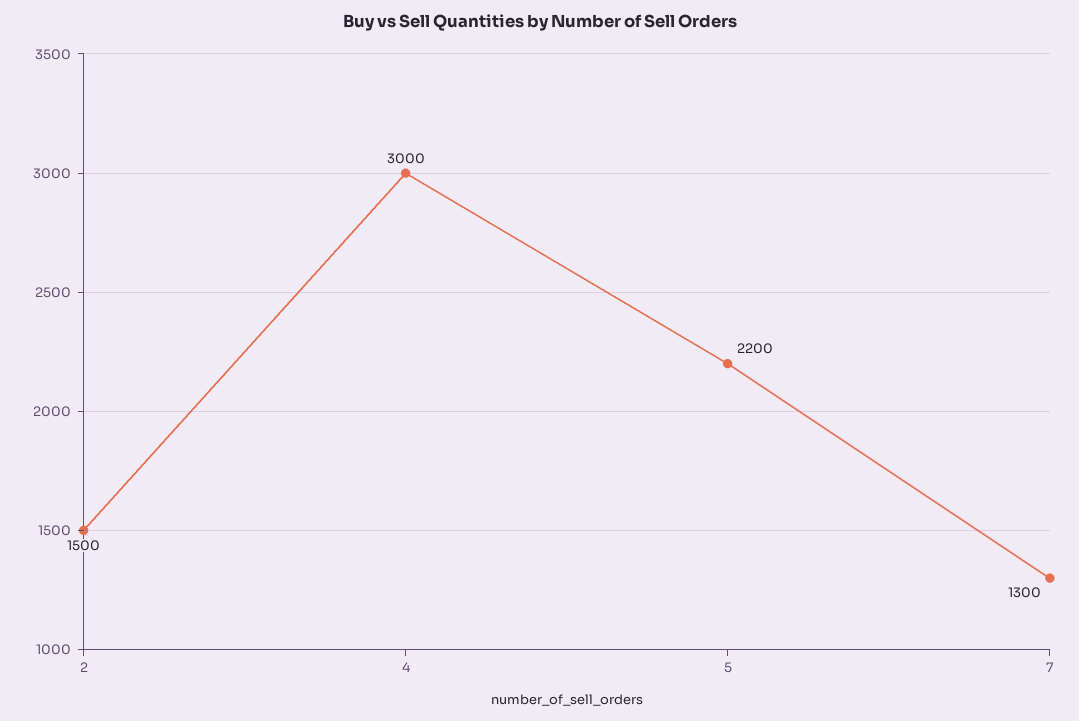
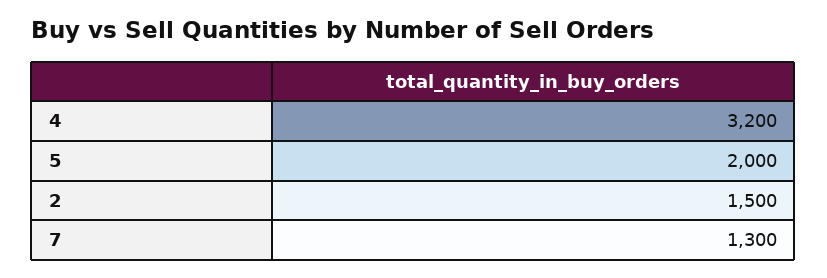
  {
    "2": 1500,
-   "4": 3000,
+   "4": 3200,
-   "5": 2200,
+   "5": 2000,
    "7": 1300
  }

